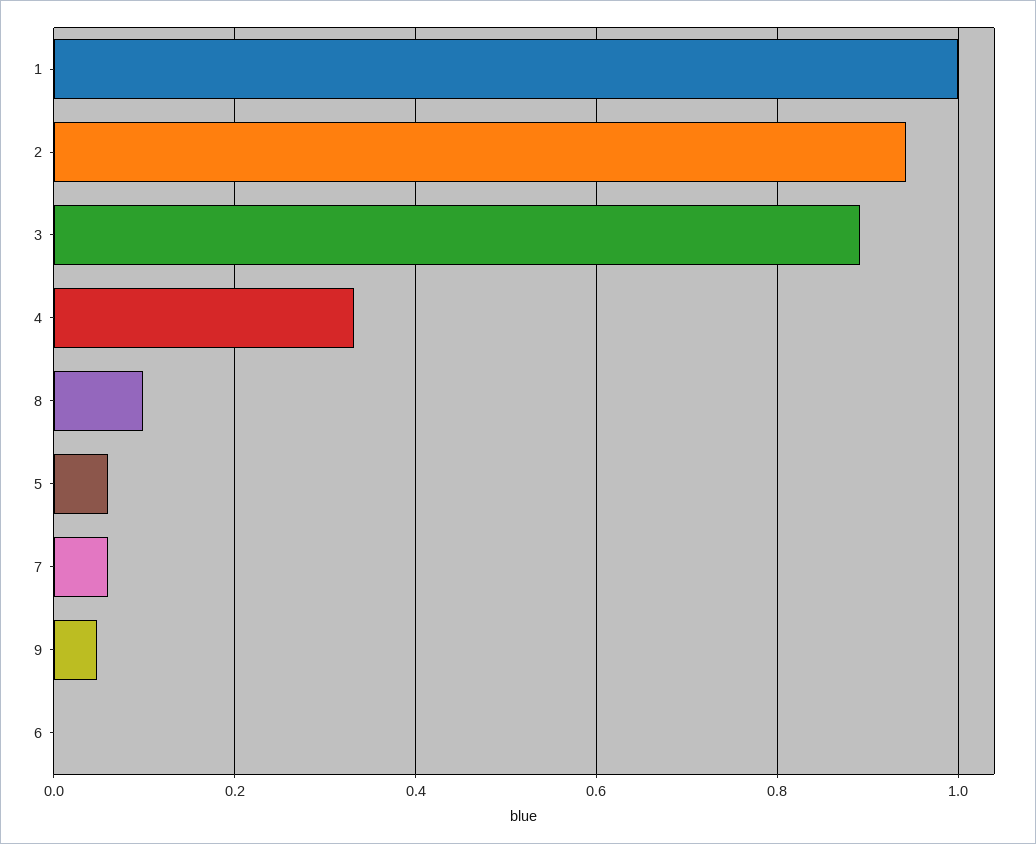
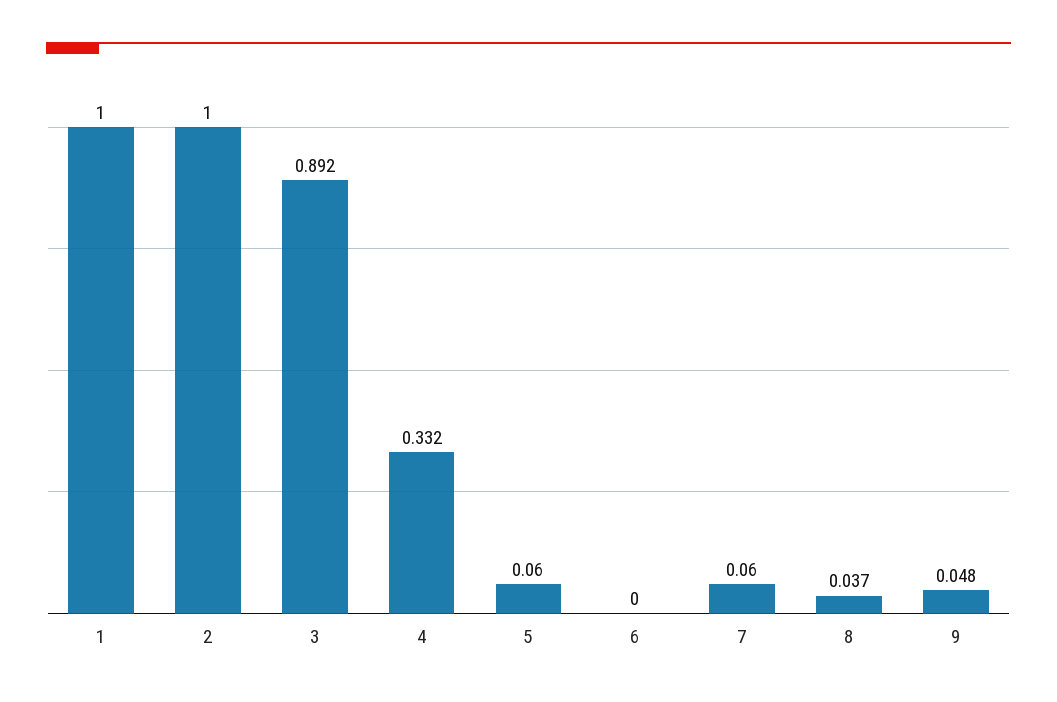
  {
    "1": 1,
-   "2": 0.94,
+   "2": 1,
    "3": 0.892,
    "4": 0.332,
-   "8": 0.1,
+   "8": 0.037,
    "5": 0.06,
    "7": 0.06,
    "9": 0.048,
    "6": 0
  }

